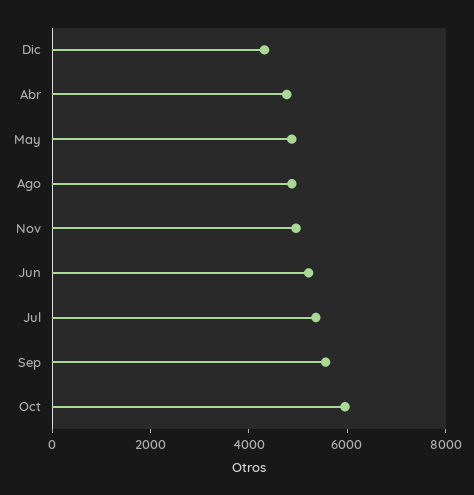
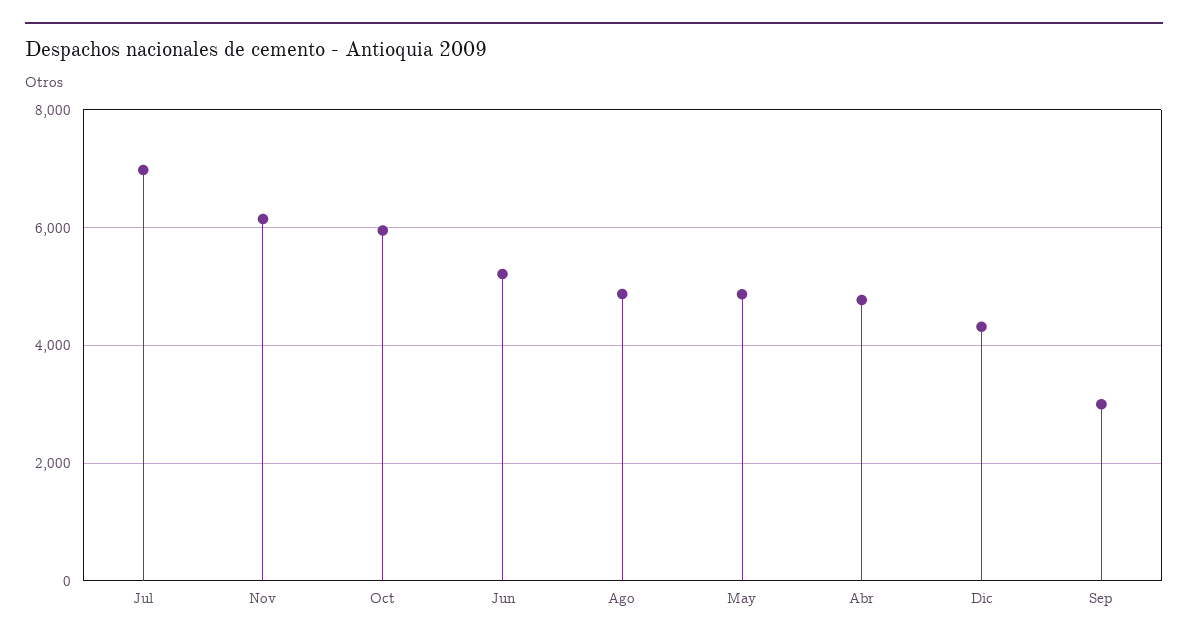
  {
    "Dic": 4400,
    "Abr": 4800,
    "May": 4800,
    "Ago": 4800,
-   "Nov": 5000,
+   "Nov": 6200,
    "Jun": 5200,
-   "Jul": 5500,
+   "Jul": 7000,
-   "Sep": 5500,
+   "Sep": 3000,
    "Oct": 6000
  }

